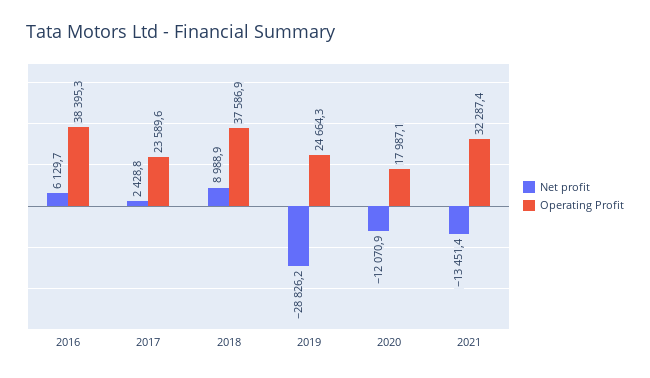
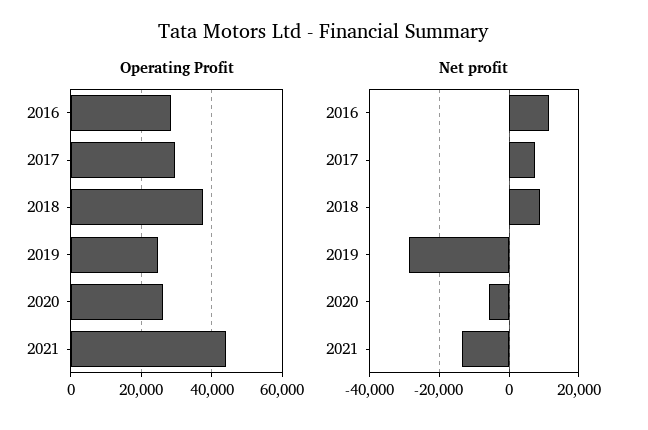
  {
    "Net profit": {
-     "2016": 6129.7,
+     "2016": 12000,
-     "2017": 2428.8,
+     "2017": 8000,
      "2018": 8988.9,
      "2019": -28826.2,
-     "2020": -12070.9,
+     "2020": -6000,
      "2021": -13451.4
    },
    "Operating Profit": {
-     "2016": 38395.3,
+     "2016": 28000,
-     "2017": 23589.6,
+     "2017": 30000,
      "2018": 37586.9,
      "2019": 24664.3,
-     "2020": 17987.1,
+     "2020": 26000,
-     "2021": 32287.4
+     "2021": 44000
    }
  }

